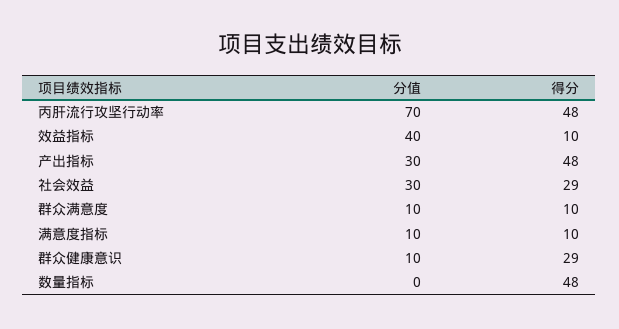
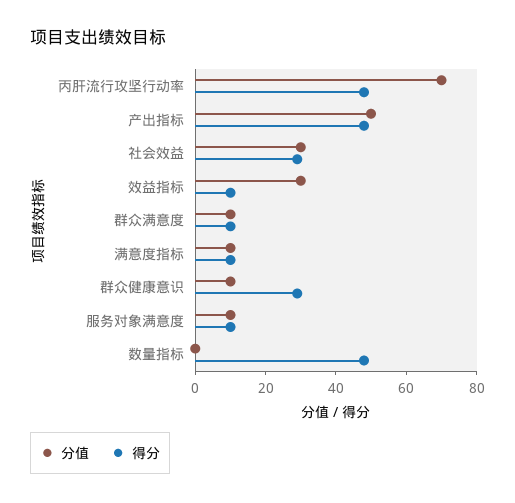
  {
    "分值": {
      "丙肝流行攻坚行动率": 70,
-     "效益指标": 40,
+     "效益指标": 30,
-     "产出指标": 30,
+     "产出指标": 50,
      "社会效益": 30,
      "群众满意度": 10,
      "满意度指标": 10,
      "群众健康意识": 10,
-     "数量指标": 0
+     "数量指标": 0,
+     "服务对象满意度": 10
    },
    "得分": {
      "丙肝流行攻坚行动率": 48,
      "效益指标": 10,
      "产出指标": 48,
      "社会效益": 29,
      "群众满意度": 10,
      "满意度指标": 10,
      "群众健康意识": 29,
-     "数量指标": 48
+     "数量指标": 48,
+     "服务对象满意度": 10
    }
  }

